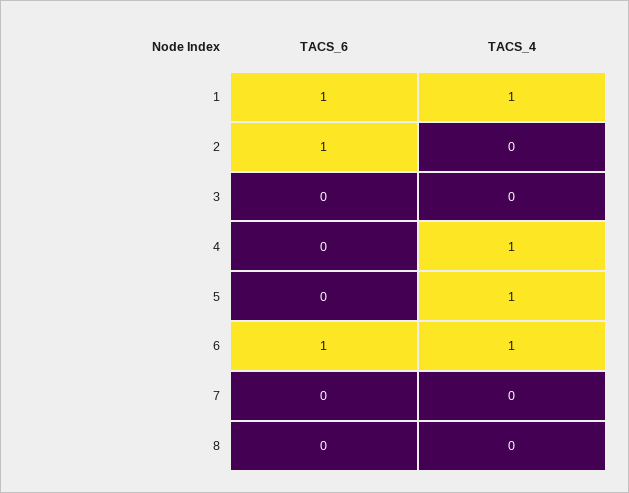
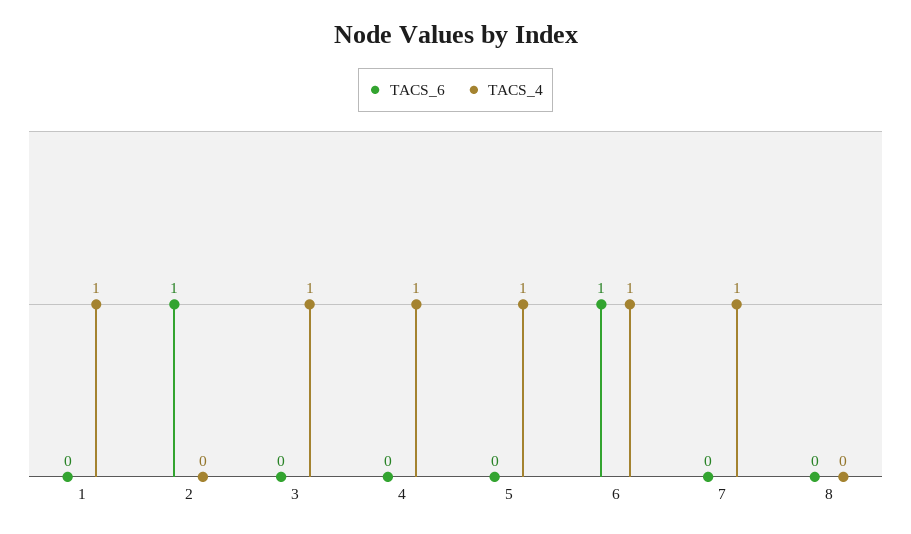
  {
    "TACS_6": {
-     "1": 1,
+     "1": 0,
      "2": 1,
      "3": 0,
      "4": 0,
      "5": 0,
      "6": 1,
      "7": 0,
      "8": 0
    },
    "TACS_4": {
      "1": 1,
      "2": 0,
-     "3": 0,
+     "3": 1,
      "4": 1,
      "5": 1,
      "6": 1,
-     "7": 0,
+     "7": 1,
      "8": 0
    }
  }

